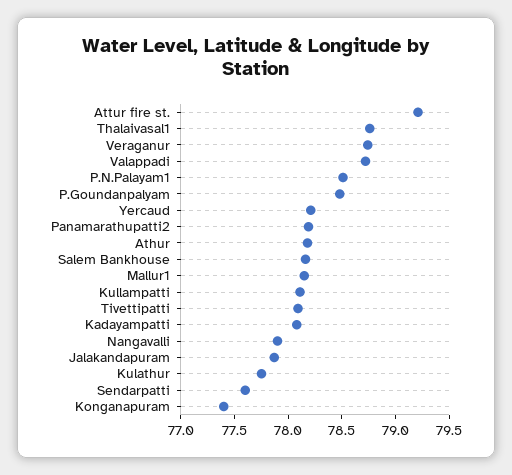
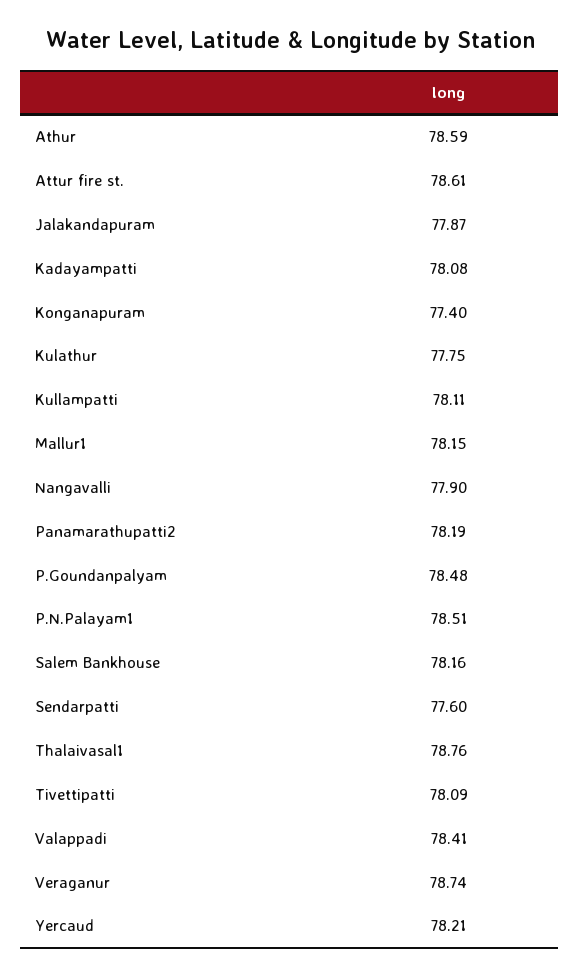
  {
-   "Attur fire st.": 79.2,
+   "Attur fire st.": 78.61,
    "Thalaivasal1": 78.76,
    "Veraganur": 78.74,
-   "Valappadi": 78.7,
+   "Valappadi": 78.41,
    "P.N.Palayam1": 78.51,
    "P.Goundanpalyam": 78.48,
    "Yercaud": 78.21,
    "Panamarathupatti2": 78.19,
-   "Athur": 78.2,
+   "Athur": 78.59,
    "Salem Bankhouse": 78.16,
    "Mallur1": 78.15,
    "Kullampatti": 78.11,
    "Tivettipatti": 78.09,
    "Kadayampatti": 78.08,
    "Nangavalli": 77.9,
    "Jalakandapuram": 77.87,
    "Kulathur": 77.75,
    "Sendarpatti": 77.6,
    "Konganapuram": 77.4
  }

